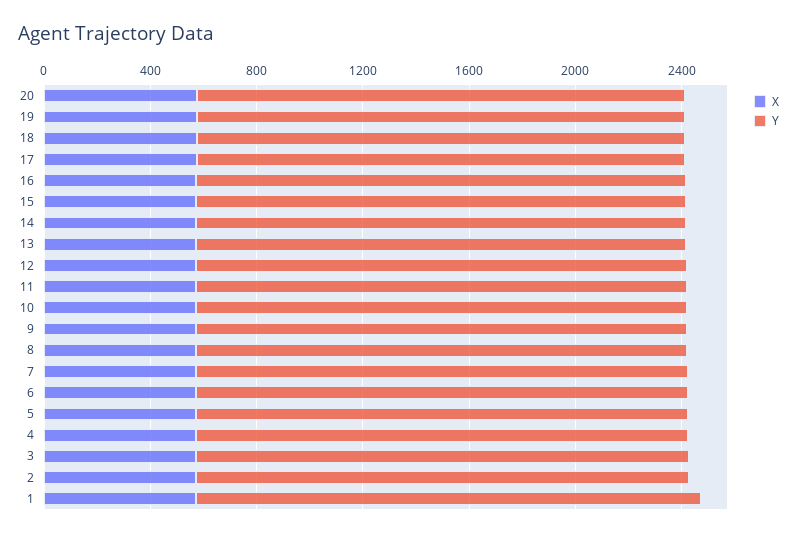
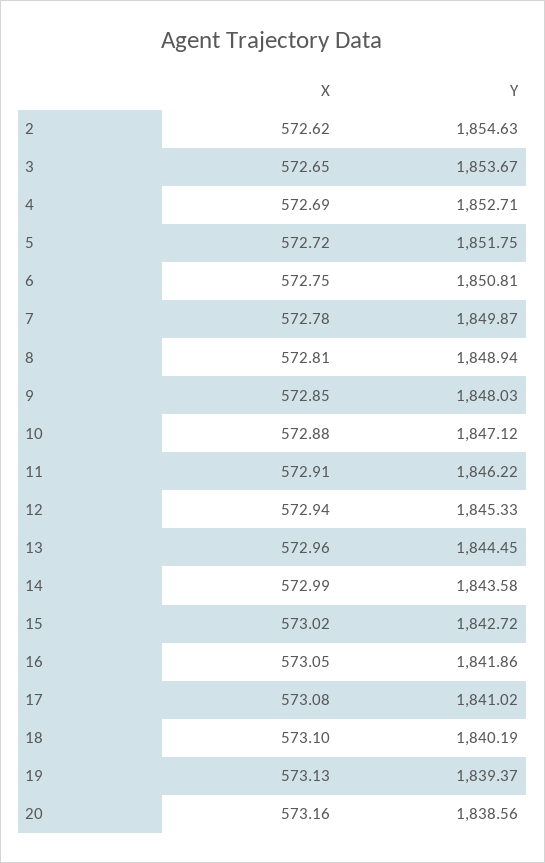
  {
    "X": {
      "20": 573.16,
      "19": 573.13,
      "18": 573.1,
      "17": 573.08,
      "16": 573.05,
      "15": 573.02,
      "14": 572.99,
      "13": 572.96,
      "12": 572.94,
      "11": 572.91,
      "10": 572.88,
      "9": 572.85,
      "8": 572.81,
      "7": 572.78,
      "6": 572.75,
      "5": 572.72,
      "4": 572.69,
      "3": 572.65,
-     "2": 572.62,
+     "2": 572.62
-     "1": 600
    },
    "Y": {
      "20": 1838.56,
      "19": 1839.37,
      "18": 1840.19,
      "17": 1841.02,
      "16": 1841.86,
      "15": 1842.72,
      "14": 1843.58,
      "13": 1844.45,
      "12": 1845.33,
      "11": 1846.22,
      "10": 1847.12,
      "9": 1848.03,
      "8": 1848.94,
      "7": 1849.87,
      "6": 1850.81,
      "5": 1851.75,
      "4": 1852.71,
      "3": 1853.67,
-     "2": 1854.63,
+     "2": 1854.63
-     "1": 1900
    }
  }

